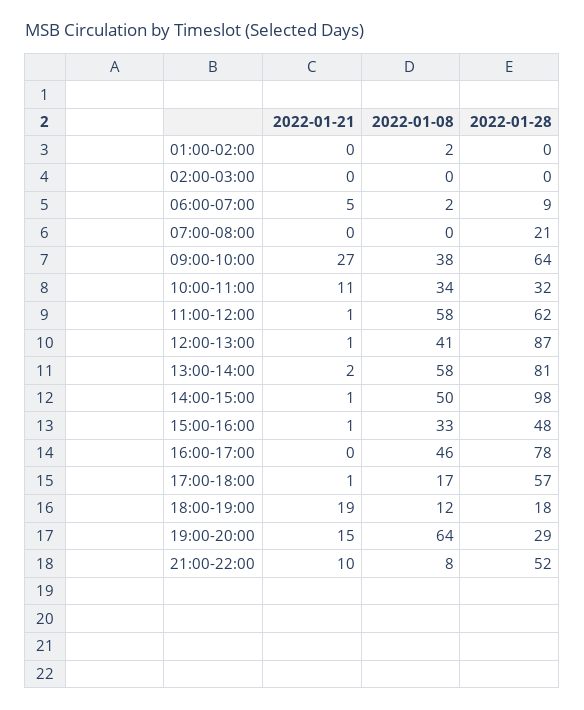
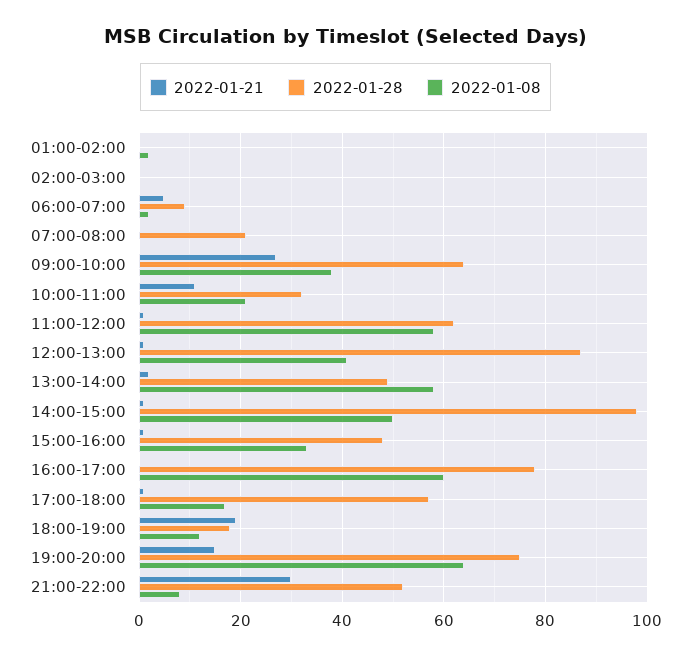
  {
    "2022-01-21": {
      "01:00-02:00": 0,
      "02:00-03:00": 0,
      "06:00-07:00": 5,
      "07:00-08:00": 0,
      "09:00-10:00": 27,
      "10:00-11:00": 11,
      "11:00-12:00": 1,
      "12:00-13:00": 1,
      "13:00-14:00": 2,
      "14:00-15:00": 1,
      "15:00-16:00": 1,
      "16:00-17:00": 0,
      "17:00-18:00": 1,
      "18:00-19:00": 19,
      "19:00-20:00": 15,
-     "21:00-22:00": 10
+     "21:00-22:00": 30
    },
    "2022-01-08": {
      "01:00-02:00": 2,
      "02:00-03:00": 0,
      "06:00-07:00": 2,
      "07:00-08:00": 0,
      "09:00-10:00": 38,
-     "10:00-11:00": 34,
+     "10:00-11:00": 20,
      "11:00-12:00": 58,
      "12:00-13:00": 41,
      "13:00-14:00": 58,
      "14:00-15:00": 50,
      "15:00-16:00": 33,
-     "16:00-17:00": 46,
+     "16:00-17:00": 60,
      "17:00-18:00": 17,
      "18:00-19:00": 12,
      "19:00-20:00": 64,
      "21:00-22:00": 8
    },
    "2022-01-28": {
      "01:00-02:00": 0,
      "02:00-03:00": 0,
      "06:00-07:00": 9,
      "07:00-08:00": 21,
      "09:00-10:00": 64,
      "10:00-11:00": 32,
      "11:00-12:00": 62,
      "12:00-13:00": 87,
-     "13:00-14:00": 81,
+     "13:00-14:00": 50,
      "14:00-15:00": 98,
      "15:00-16:00": 48,
      "16:00-17:00": 78,
      "17:00-18:00": 57,
      "18:00-19:00": 18,
-     "19:00-20:00": 29,
+     "19:00-20:00": 75,
      "21:00-22:00": 52
    }
  }

